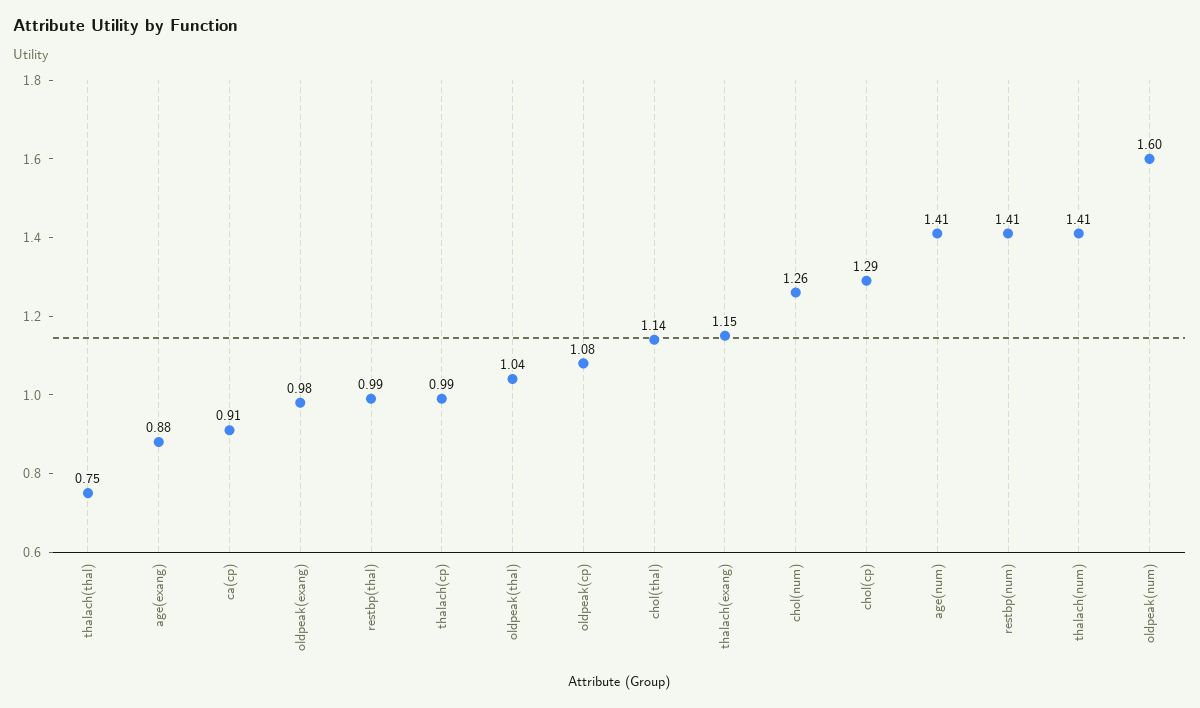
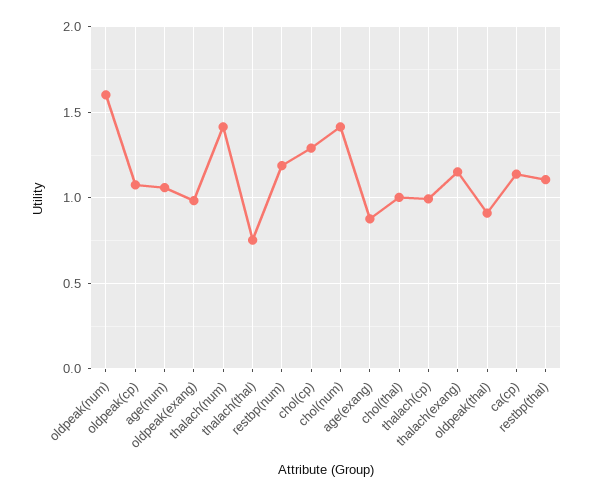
  {
    "thalach(thal)": 0.75,
    "age(exang)": 0.88,
-   "ca(cp)": 0.91,
+   "ca(cp)": 1.15,
    "oldpeak(exang)": 0.98,
-   "restbp(thal)": 0.99,
+   "restbp(thal)": 1.1,
    "thalach(cp)": 0.99,
-   "oldpeak(thal)": 1.04,
+   "oldpeak(thal)": 0.9,
    "oldpeak(cp)": 1.08,
-   "chol(thal)": 1.14,
+   "chol(thal)": 1,
    "thalach(exang)": 1.15,
-   "chol(num)": 1.26,
+   "chol(num)": 1.4,
    "chol(cp)": 1.29,
-   "age(num)": 1.41,
+   "age(num)": 1.05,
-   "restbp(num)": 1.41,
+   "restbp(num)": 1.2,
    "thalach(num)": 1.41,
    "oldpeak(num)": 1.6
  }

